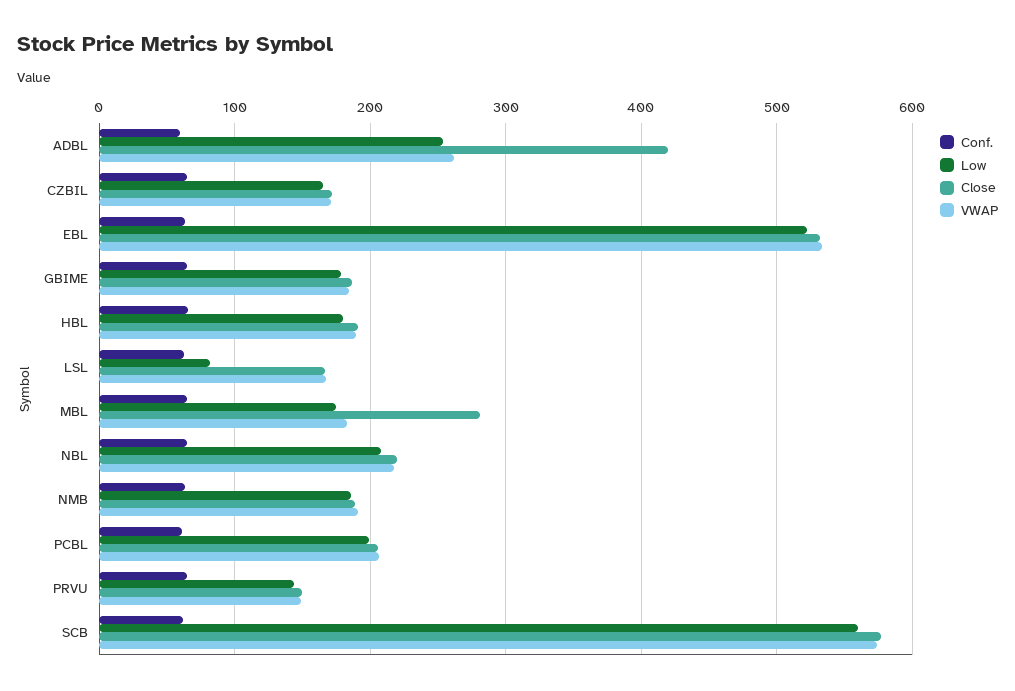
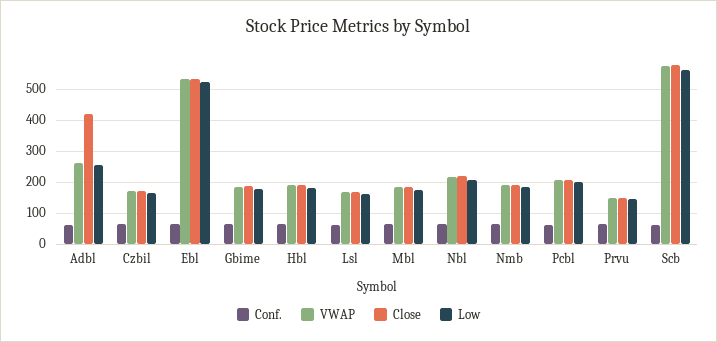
  {
    "Conf.": {
      "ADBL": 60,
      "CZBIL": 70,
      "EBL": 60,
      "GBIME": 60,
      "HBL": 70,
      "LSL": 60,
      "MBL": 60,
      "NBL": 70,
      "NMB": 60,
      "PCBL": 60,
      "PRVU": 70,
      "SCB": 60
    },
    "Low": {
      "ADBL": 250,
      "CZBIL": 170,
      "EBL": 520,
      "GBIME": 180,
      "HBL": 180,
-     "LSL": 80,
+     "LSL": 160,
      "MBL": 180,
      "NBL": 210,
      "NMB": 190,
      "PCBL": 200,
      "PRVU": 140,
      "SCB": 560
    },
    "Close": {
      "ADBL": 420,
      "CZBIL": 170,
      "EBL": 530,
      "GBIME": 190,
      "HBL": 190,
      "LSL": 170,
-     "MBL": 280,
+     "MBL": 180,
      "NBL": 220,
      "NMB": 190,
      "PCBL": 210,
      "PRVU": 150,
      "SCB": 580
    },
    "VWAP": {
      "ADBL": 260,
      "CZBIL": 170,
      "EBL": 530,
      "GBIME": 180,
      "HBL": 190,
      "LSL": 170,
      "MBL": 180,
      "NBL": 220,
      "NMB": 190,
      "PCBL": 210,
      "PRVU": 150,
      "SCB": 570
    }
  }

